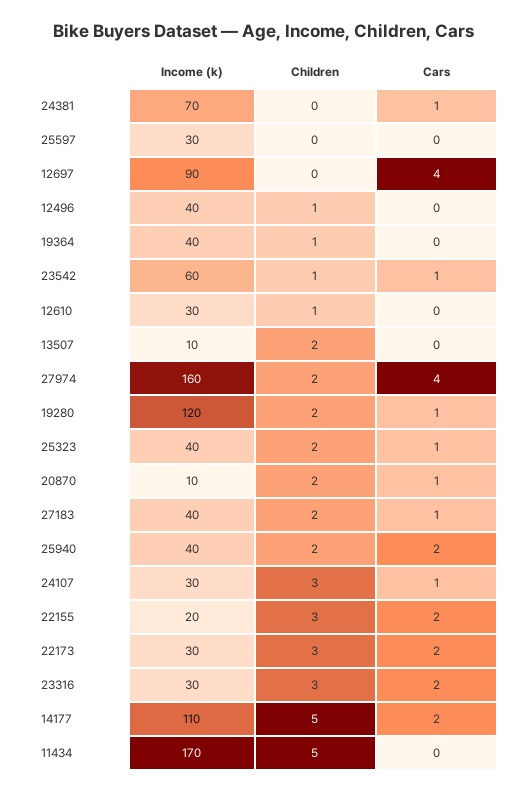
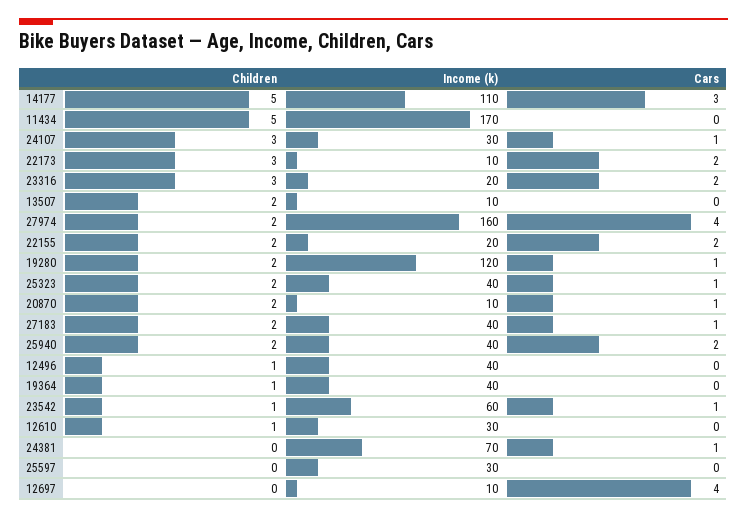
  {
    "Income (k)": {
      "24381": 70,
      "25597": 30,
-     "12697": 90,
+     "12697": 10,
      "12496": 40,
      "19364": 40,
      "23542": 60,
      "12610": 30,
      "13507": 10,
      "27974": 160,
      "19280": 120,
      "25323": 40,
      "20870": 10,
      "27183": 40,
      "25940": 40,
      "24107": 30,
      "22155": 20,
-     "22173": 30,
+     "22173": 10,
-     "23316": 30,
+     "23316": 20,
      "14177": 110,
      "11434": 170
    },
    "Children": {
      "24381": 0,
      "25597": 0,
      "12697": 0,
      "12496": 1,
      "19364": 1,
      "23542": 1,
      "12610": 1,
      "13507": 2,
      "27974": 2,
      "19280": 2,
      "25323": 2,
      "20870": 2,
      "27183": 2,
      "25940": 2,
      "24107": 3,
-     "22155": 3,
+     "22155": 2,
      "22173": 3,
      "23316": 3,
      "14177": 5,
      "11434": 5
    },
    "Cars": {
      "24381": 1,
      "25597": 0,
      "12697": 4,
      "12496": 0,
      "19364": 0,
      "23542": 1,
      "12610": 0,
      "13507": 0,
      "27974": 4,
      "19280": 1,
      "25323": 1,
      "20870": 1,
      "27183": 1,
      "25940": 2,
      "24107": 1,
      "22155": 2,
      "22173": 2,
      "23316": 2,
-     "14177": 2,
+     "14177": 3,
      "11434": 0
    }
  }

